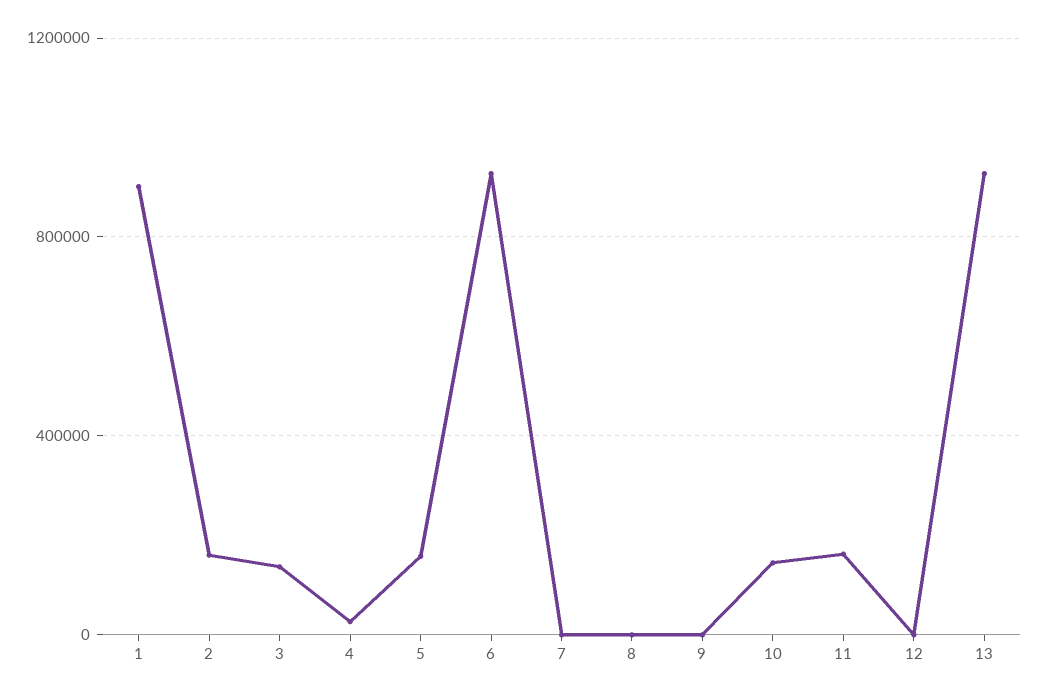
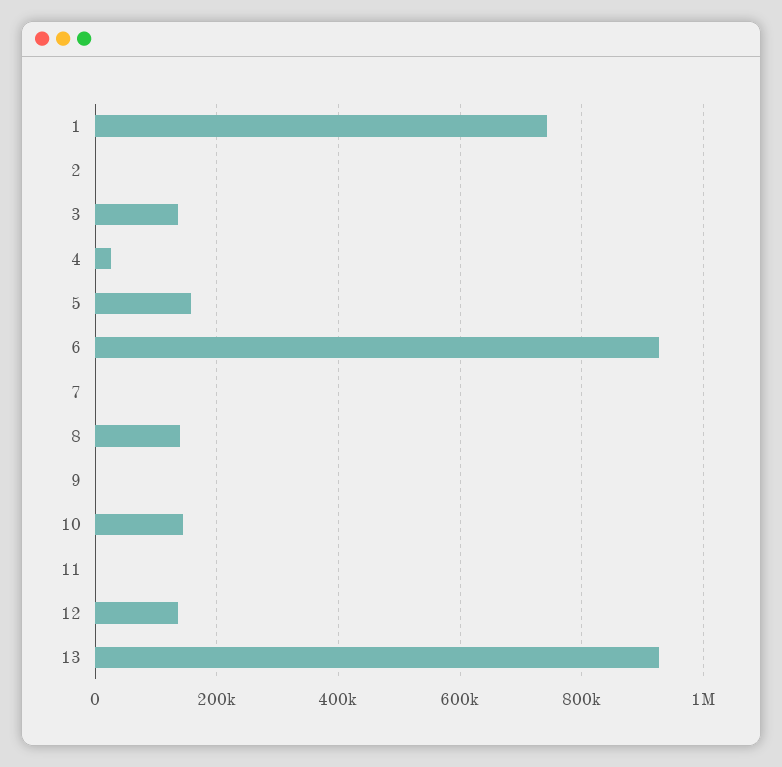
  {
-   "1": 900000,
+   "1": 740000,
-   "2": 150000,
+   "2": 0,
    "3": 140000,
    "4": 20000,
    "5": 160000,
    "6": 920000,
    "7": 0,
-   "8": 0,
+   "8": 140000,
    "9": 0,
    "10": 140000,
-   "11": 150000,
+   "11": 0,
-   "12": 0,
+   "12": 140000,
    "13": 920000
  }

